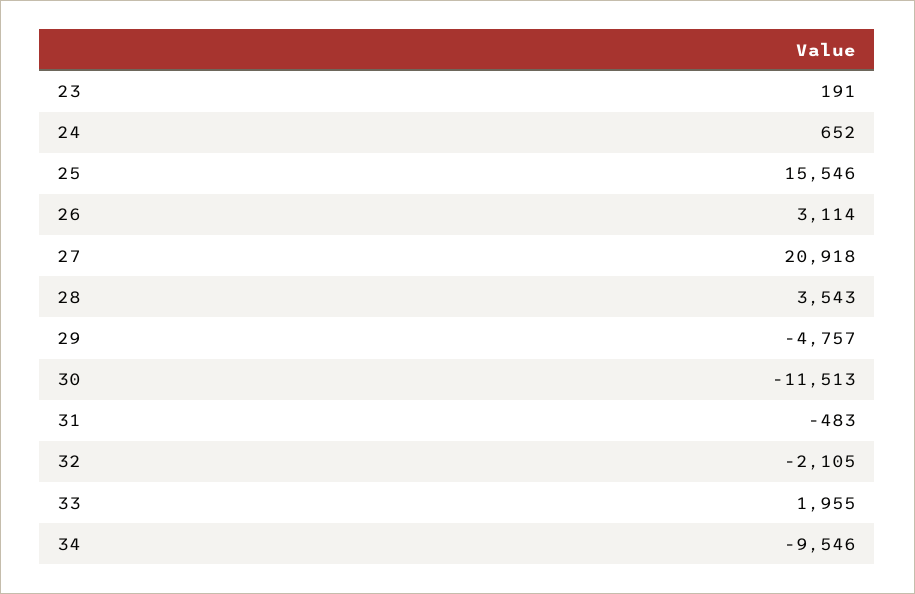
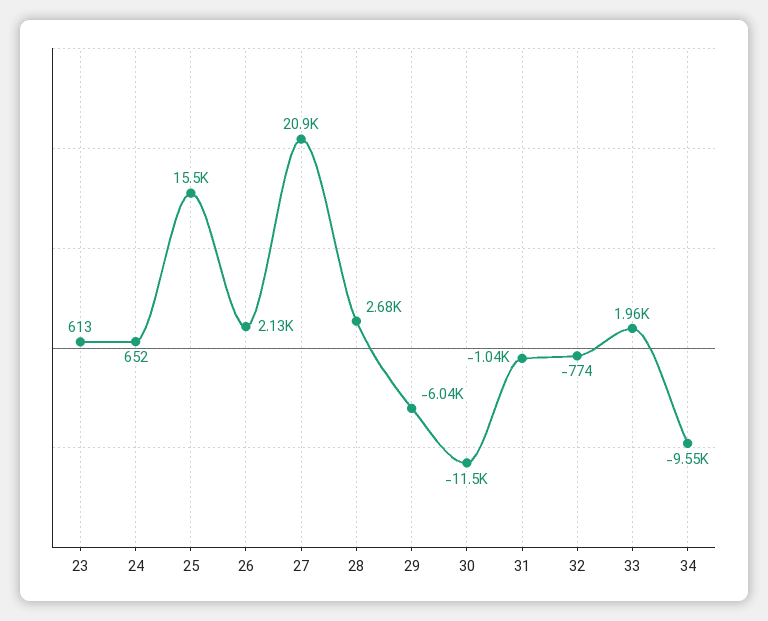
  {
-   "23": 191,
+   "23": 613,
    "24": 652,
    "25": 15546,
-   "26": 3114,
+   "26": 2130,
    "27": 20918,
-   "28": 3543,
+   "28": 2680,
-   "29": -4757,
+   "29": -6040,
    "30": -11513,
-   "31": -483,
+   "31": -1040,
-   "32": -2105,
+   "32": -774,
    "33": 1955,
    "34": -9546
  }

